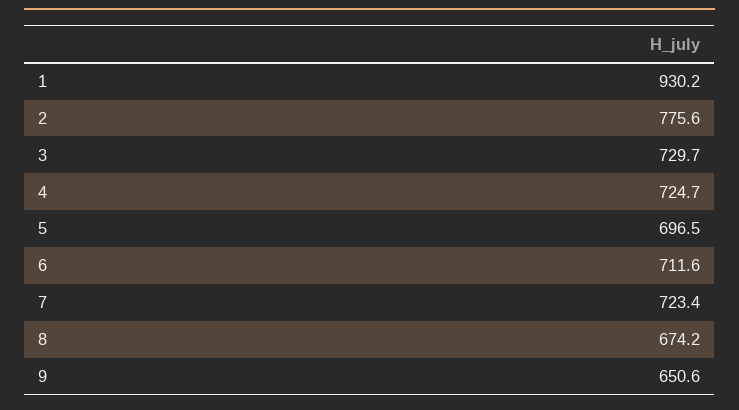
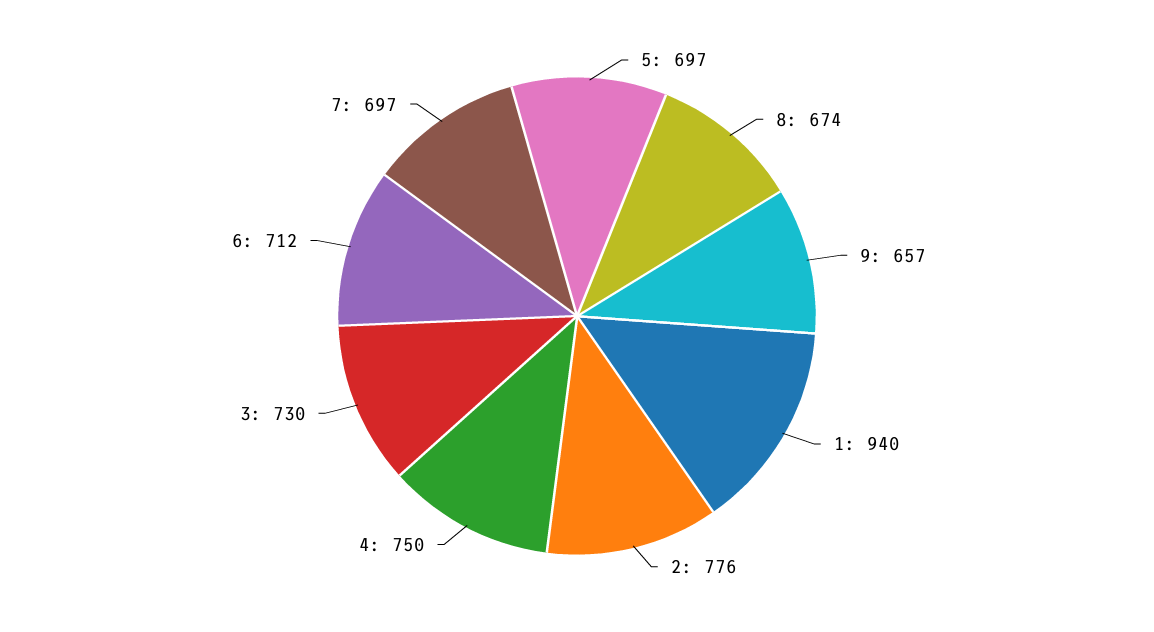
  {
-   "1": 930.2,
+   "1": 940,
    "2": 775.6,
    "3": 729.7,
-   "4": 724.7,
+   "4": 750,
    "5": 696.5,
    "6": 711.6,
-   "7": 723.4,
+   "7": 697,
    "8": 674.2,
-   "9": 650.6
+   "9": 657
  }

